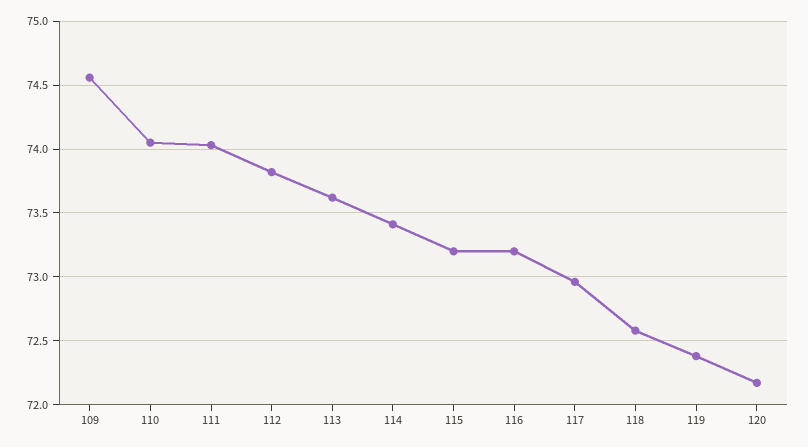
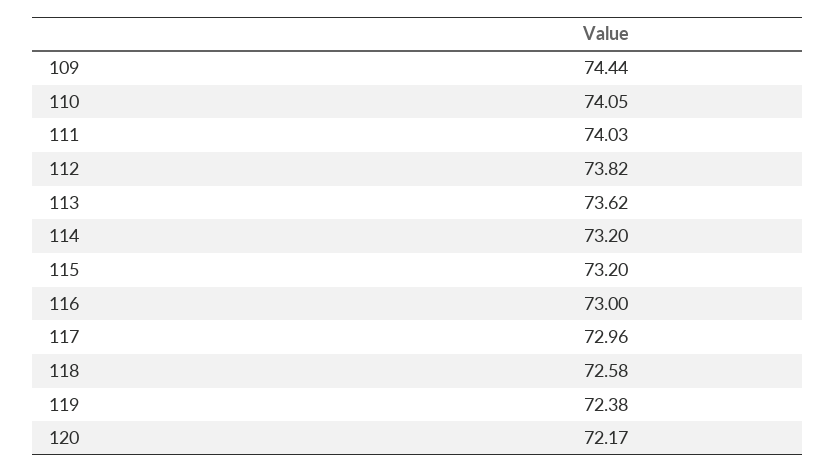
  {
-   "109": 74.55,
+   "109": 74.44,
    "110": 74.05,
    "111": 74.03,
    "112": 73.82,
    "113": 73.62,
-   "114": 73.4,
+   "114": 73.2,
    "115": 73.2,
-   "116": 73.2,
+   "116": 73,
    "117": 72.96,
    "118": 72.58,
    "119": 72.38,
    "120": 72.17
  }

